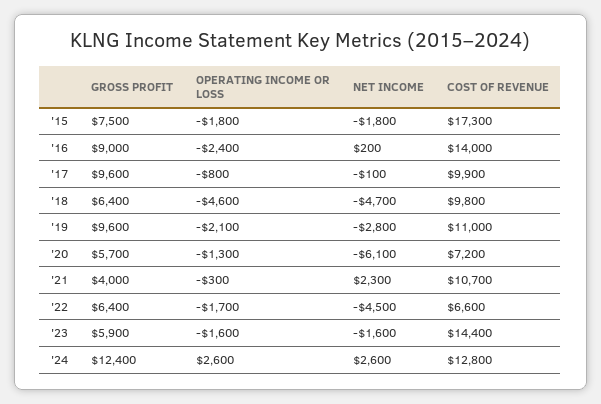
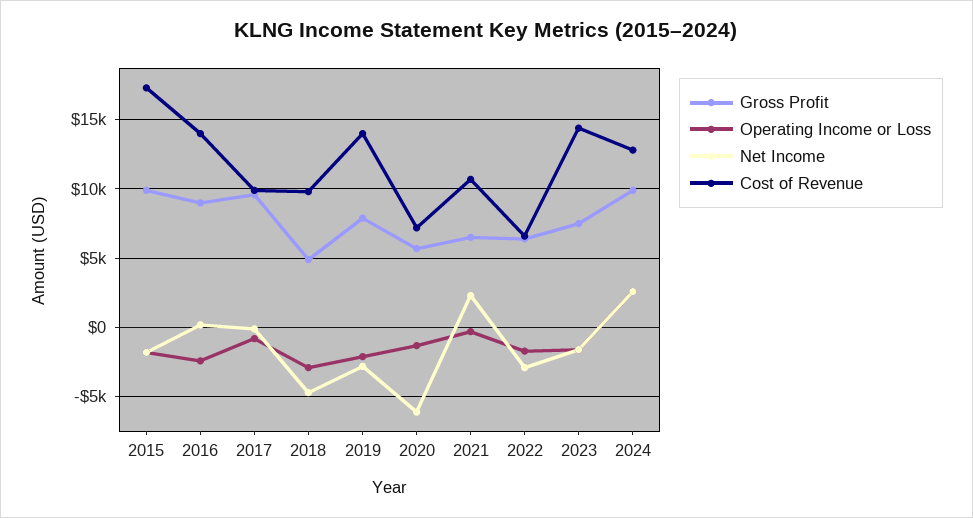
  {
    "GROSS PROFIT": {
-     "'15": 7500,
+     "'15": 10000,
      "'16": 9000,
      "'17": 9600,
-     "'18": 6400,
+     "'18": 5000,
-     "'19": 9600,
+     "'19": 8000,
      "'20": 5700,
-     "'21": 4000,
+     "'21": 6500,
      "'22": 6400,
-     "'23": 5900,
+     "'23": 7500,
-     "'24": 12400
+     "'24": 10000
    },
    "OPERATING INCOME OR LOSS": {
      "'15": -1800,
      "'16": -2400,
      "'17": -800,
-     "'18": -4600,
+     "'18": -3000,
      "'19": -2100,
      "'20": -1300,
      "'21": -300,
      "'22": -1700,
      "'23": -1600,
      "'24": 2600
    },
    "NET INCOME": {
      "'15": -1800,
      "'16": 200,
      "'17": -100,
      "'18": -4700,
      "'19": -2800,
      "'20": -6100,
      "'21": 2300,
-     "'22": -4500,
+     "'22": -3000,
      "'23": -1600,
      "'24": 2600
    },
    "COST OF REVENUE": {
      "'15": 17300,
      "'16": 14000,
      "'17": 9900,
      "'18": 9800,
-     "'19": 11000,
+     "'19": 14000,
      "'20": 7200,
      "'21": 10700,
      "'22": 6600,
      "'23": 14400,
      "'24": 12800
    }
  }

